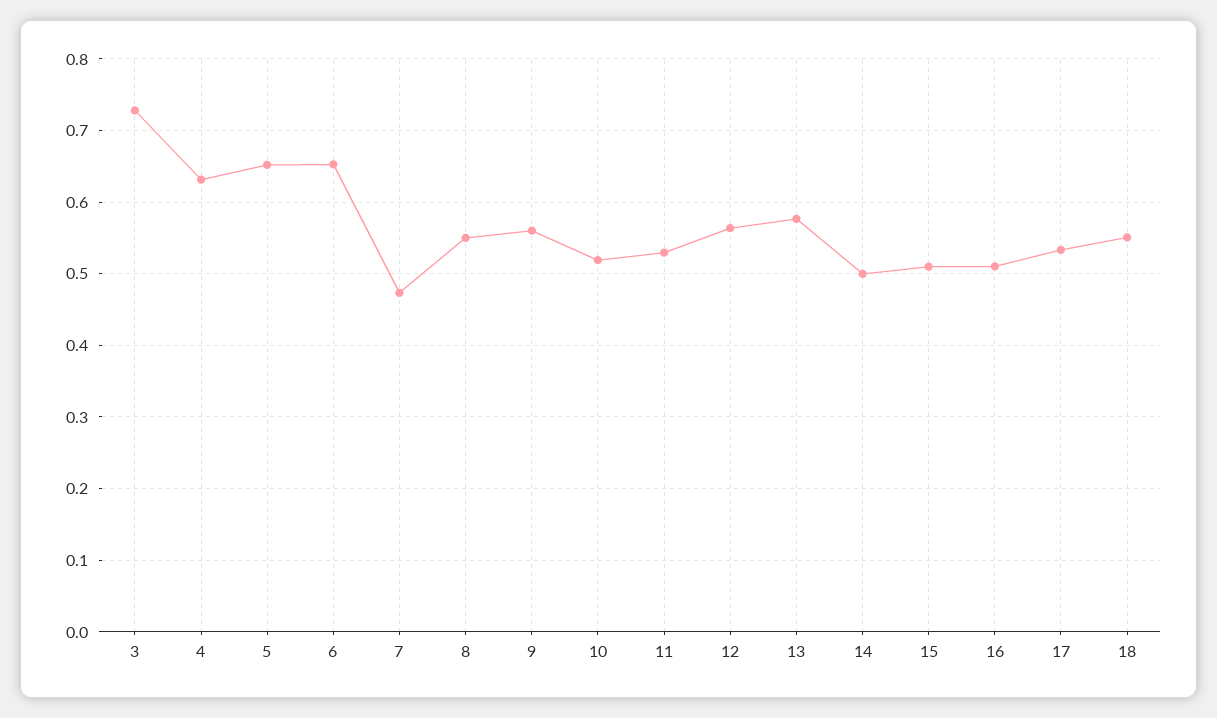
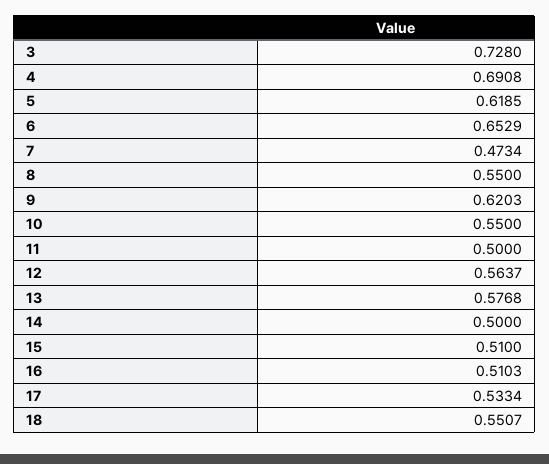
  {
    "3": 0.728,
-   "4": 0.63,
+   "4": 0.6908,
-   "5": 0.65,
+   "5": 0.6185,
    "6": 0.6529,
    "7": 0.4734,
    "8": 0.55,
-   "9": 0.56,
+   "9": 0.6203,
-   "10": 0.52,
+   "10": 0.55,
-   "11": 0.53,
+   "11": 0.5,
    "12": 0.5637,
    "13": 0.5768,
    "14": 0.5,
    "15": 0.51,
    "16": 0.5103,
    "17": 0.5334,
    "18": 0.5507
  }

